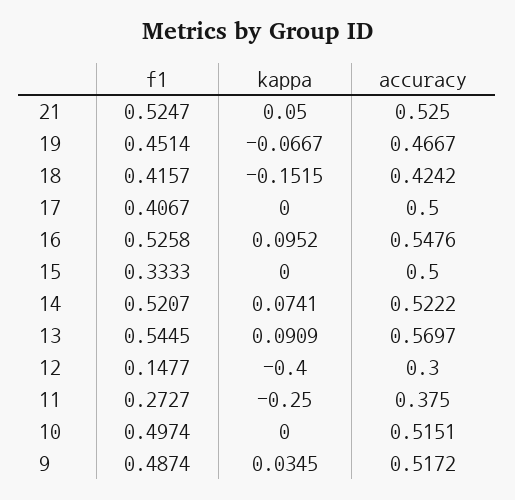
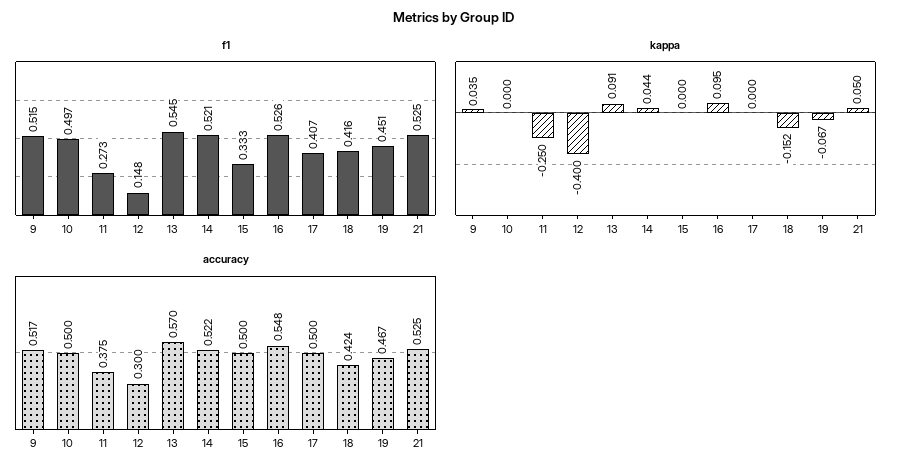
  {
    "f1": {
      "21": 0.5247,
      "19": 0.4514,
      "18": 0.4157,
      "17": 0.4067,
      "16": 0.5258,
      "15": 0.3333,
      "14": 0.5207,
      "13": 0.5445,
      "12": 0.1477,
      "11": 0.2727,
      "10": 0.4974,
-     "9": 0.4874
+     "9": 0.515
    },
    "kappa": {
      "21": 0.05,
      "19": -0.0667,
      "18": -0.1515,
      "17": 0,
      "16": 0.0952,
      "15": 0,
-     "14": 0.0741,
+     "14": 0.044,
      "13": 0.0909,
      "12": -0.4,
      "11": -0.25,
      "10": 0,
      "9": 0.0345
    },
    "accuracy": {
      "21": 0.525,
      "19": 0.4667,
      "18": 0.4242,
      "17": 0.5,
      "16": 0.5476,
      "15": 0.5,
      "14": 0.5222,
      "13": 0.5697,
      "12": 0.3,
      "11": 0.375,
-     "10": 0.5151,
+     "10": 0.5,
      "9": 0.5172
    }
  }

